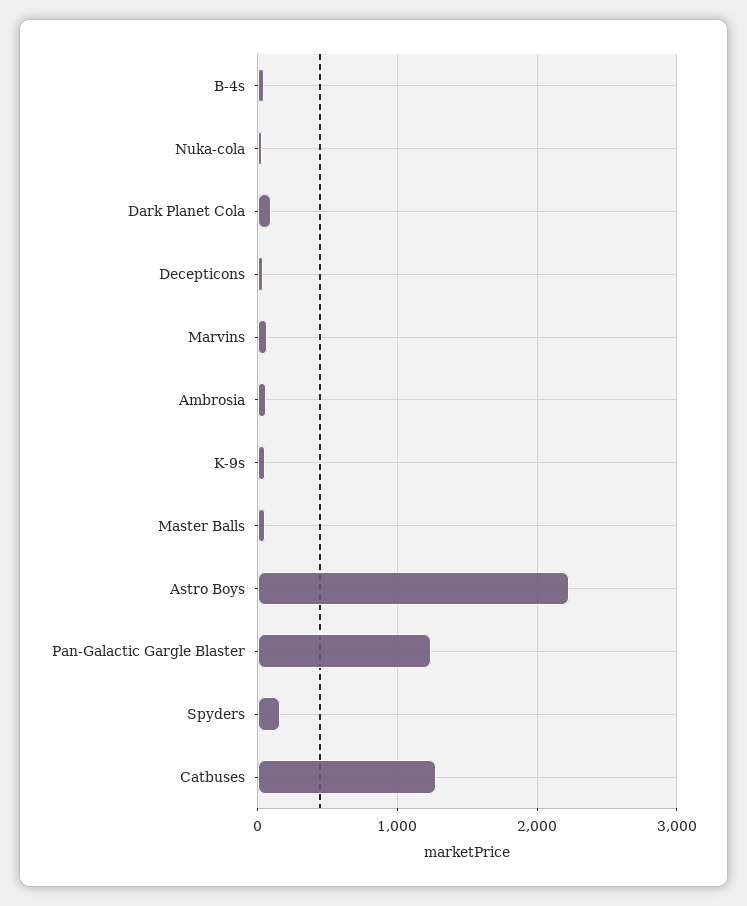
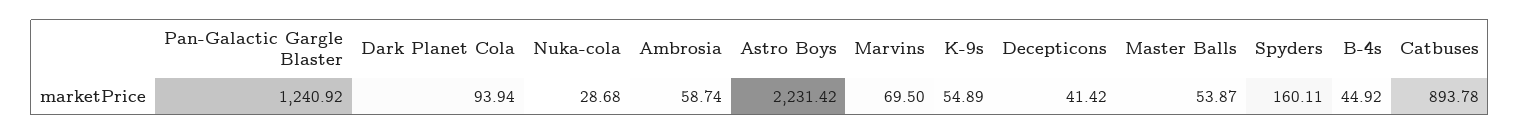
  {
    "B-4s": 44.92,
    "Nuka-cola": 28.68,
    "Dark Planet Cola": 93.94,
    "Decepticons": 41.42,
    "Marvins": 69.5,
    "Ambrosia": 58.74,
    "K-9s": 54.89,
    "Master Balls": 53.87,
    "Astro Boys": 2231.42,
    "Pan-Galactic Gargle Blaster": 1240.92,
    "Spyders": 160.11,
-   "Catbuses": 1300
+   "Catbuses": 893.78
  }

